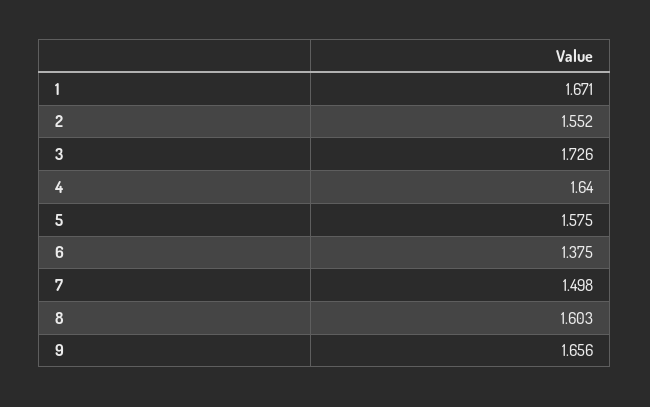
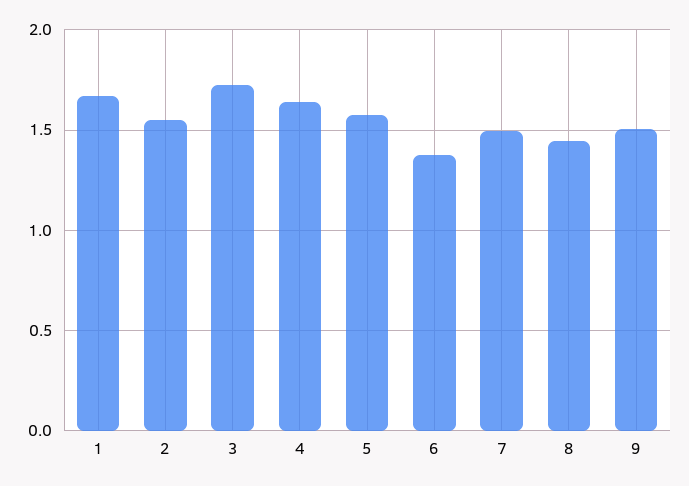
  {
    "1": 1.671,
    "2": 1.552,
    "3": 1.726,
    "4": 1.64,
    "5": 1.575,
    "6": 1.375,
    "7": 1.498,
-   "8": 1.603,
+   "8": 1.45,
-   "9": 1.656
+   "9": 1.5
  }

